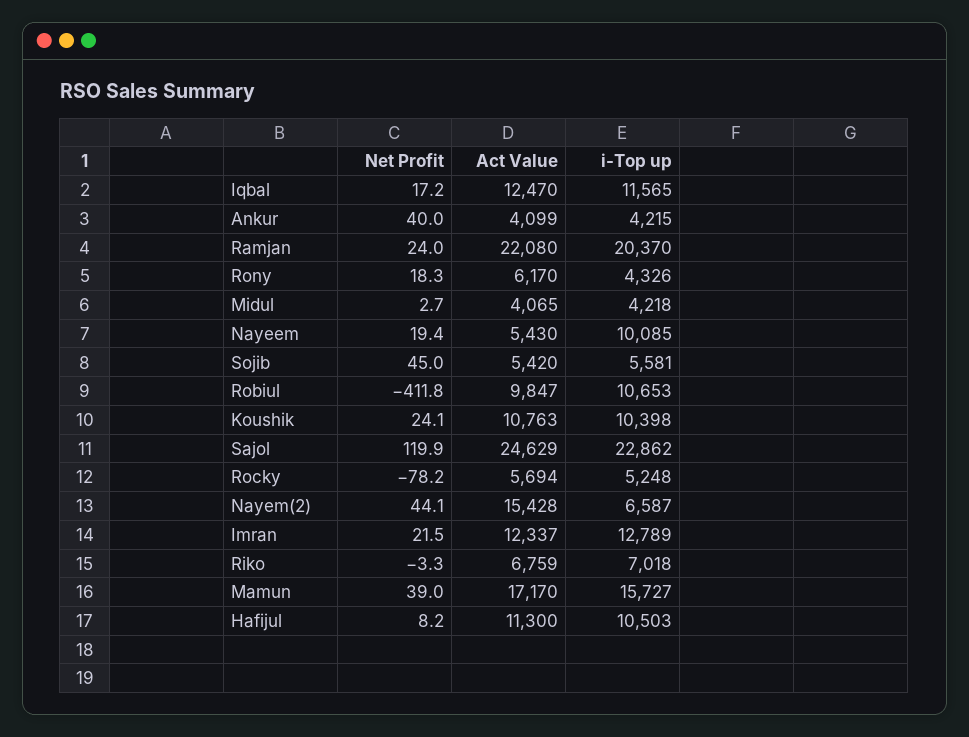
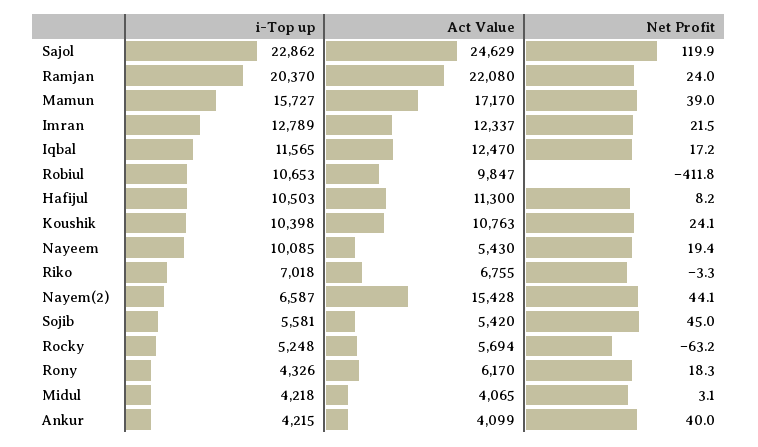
  {
    "Net Profit": {
      "Iqbal": 17.2,
      "Ankur": 40,
      "Ramjan": 24,
      "Rony": 18.3,
-     "Midul": 2.7,
+     "Midul": 3.1,
      "Nayeem": 19.4,
      "Sojib": 45,
      "Robiul": -411.8,
      "Koushik": 24.1,
      "Sajol": 119.9,
-     "Rocky": -78.2,
+     "Rocky": -63.2,
      "Nayem(2)": 44.1,
      "Imran": 21.5,
      "Riko": -3.3,
      "Mamun": 39,
      "Hafijul": 8.2
    },
    "Act Value": {
      "Iqbal": 12470,
      "Ankur": 4099,
      "Ramjan": 22080,
      "Rony": 6170,
      "Midul": 4065,
      "Nayeem": 5430,
      "Sojib": 5420,
      "Robiul": 9847,
      "Koushik": 10763,
      "Sajol": 24629,
      "Rocky": 5694,
      "Nayem(2)": 15428,
      "Imran": 12337,
-     "Riko": 6759,
+     "Riko": 6755,
      "Mamun": 17170,
      "Hafijul": 11300
    },
    "i-Top up": {
      "Iqbal": 11565,
      "Ankur": 4215,
      "Ramjan": 20370,
      "Rony": 4326,
      "Midul": 4218,
      "Nayeem": 10085,
      "Sojib": 5581,
      "Robiul": 10653,
      "Koushik": 10398,
      "Sajol": 22862,
      "Rocky": 5248,
      "Nayem(2)": 6587,
      "Imran": 12789,
      "Riko": 7018,
      "Mamun": 15727,
      "Hafijul": 10503
    }
  }

